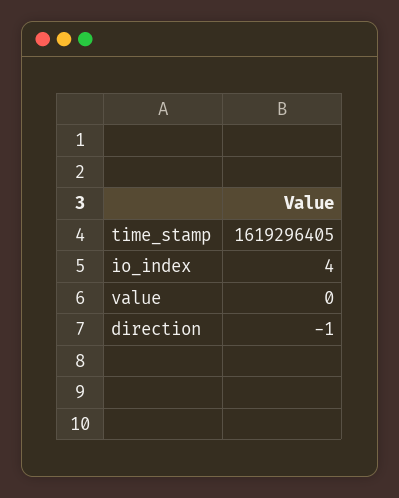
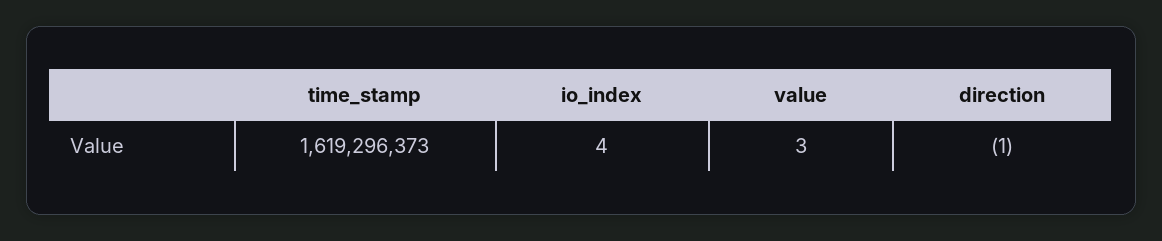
  {
-   "time_stamp": 1619296405,
+   "time_stamp": 1619296373,
    "io_index": 4,
-   "value": 0,
+   "value": 3,
    "direction": -1
  }

